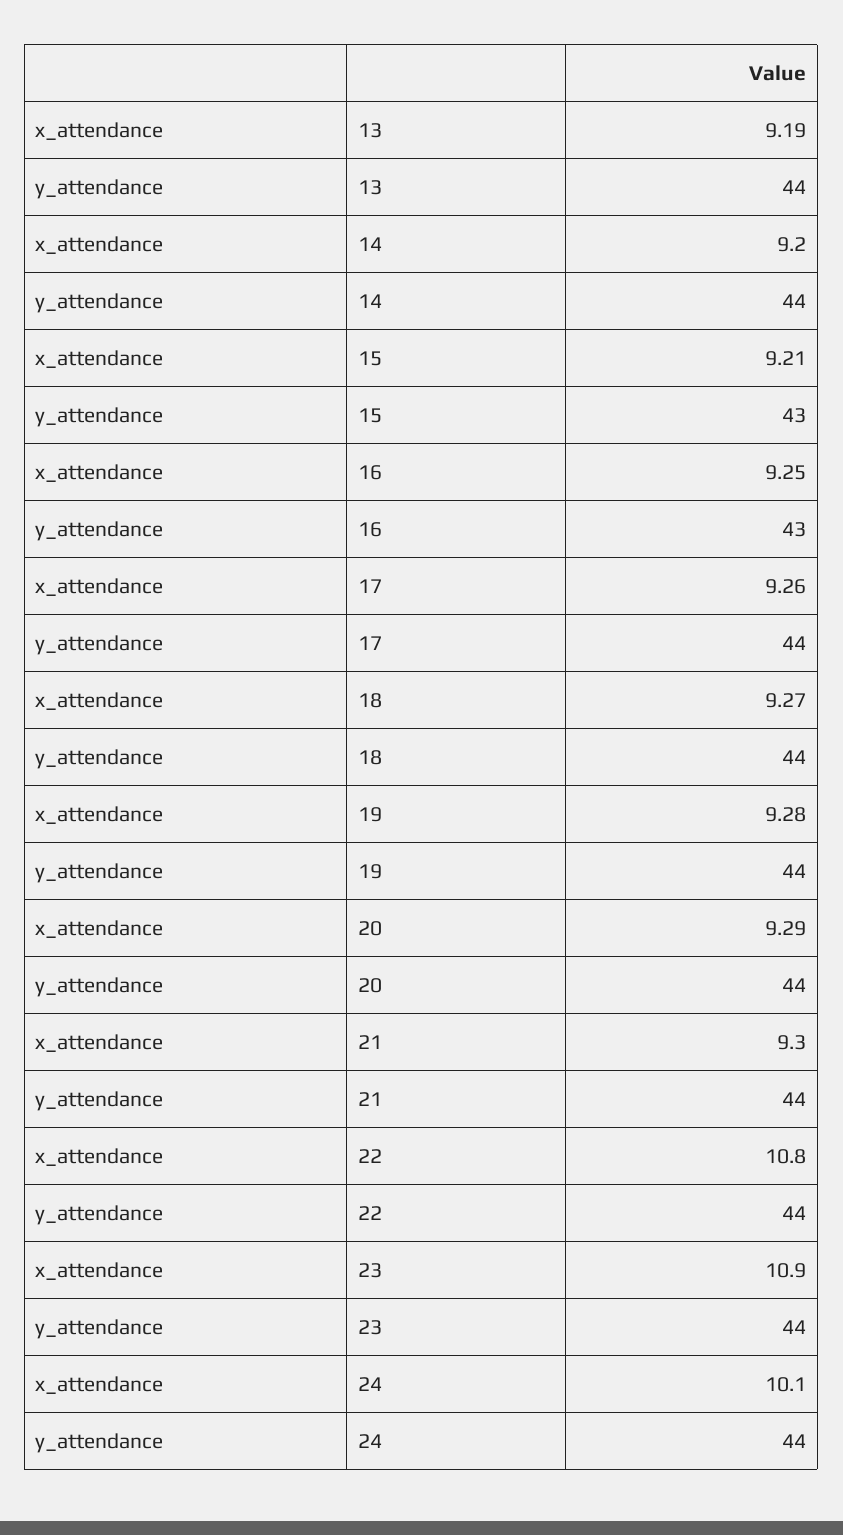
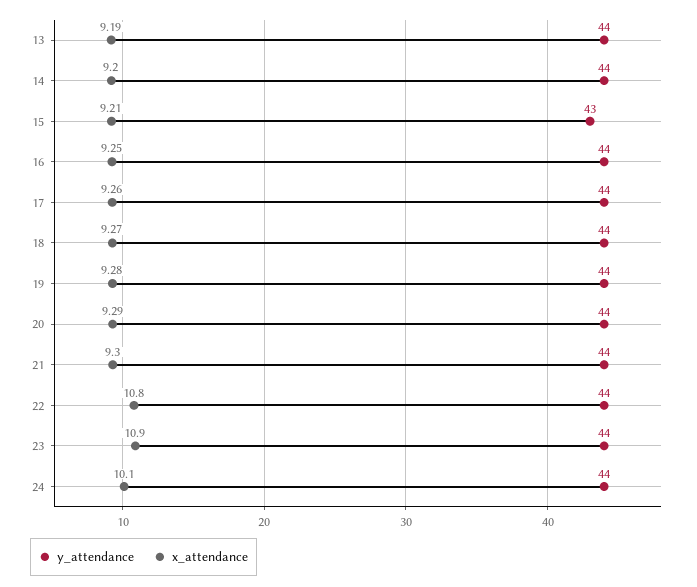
  {
    "x_attendance": {
      "13": 9.19,
      "14": 9.2,
      "15": 9.21,
      "16": 9.25,
      "17": 9.26,
      "18": 9.27,
      "19": 9.28,
      "20": 9.29,
      "21": 9.3,
      "22": 10.8,
      "23": 10.9,
      "24": 10.1
    },
    "y_attendance": {
      "13": 44,
      "14": 44,
      "15": 43,
-     "16": 43,
+     "16": 44,
      "17": 44,
      "18": 44,
      "19": 44,
      "20": 44,
      "21": 44,
      "22": 44,
      "23": 44,
      "24": 44
    }
  }

